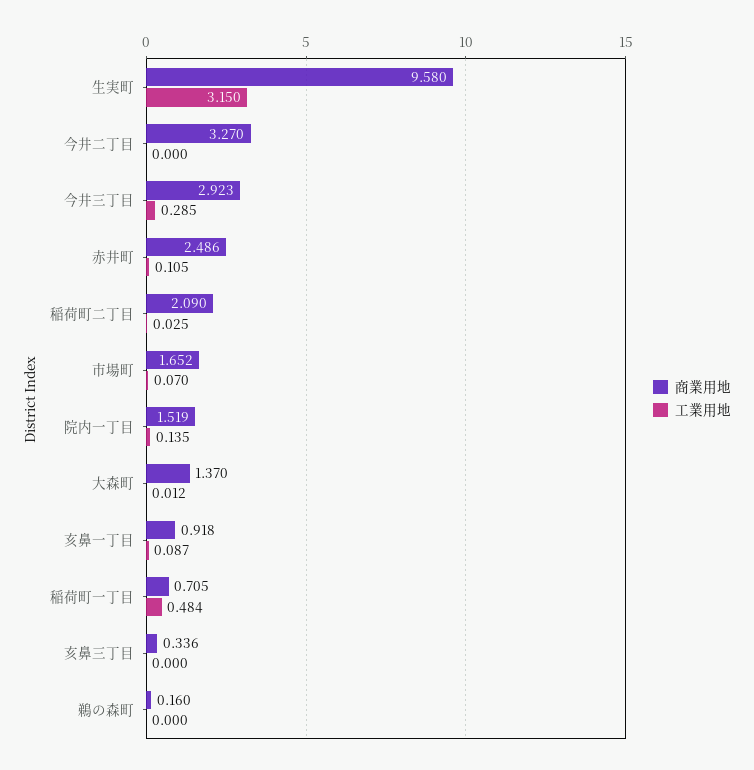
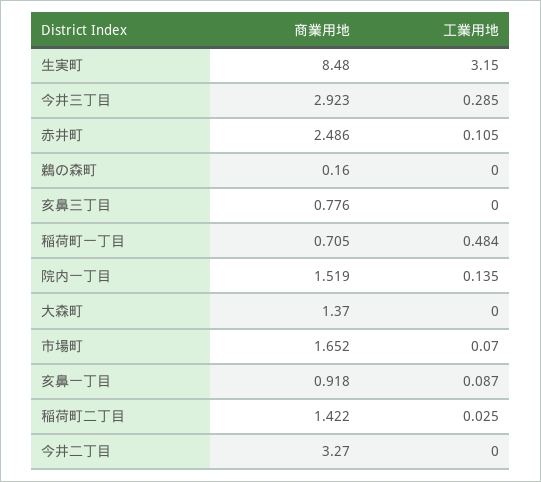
  {
    "商業用地": {
-     "生実町": 9.58,
+     "生実町": 8.48,
      "今井二丁目": 3.27,
      "今井三丁目": 2.923,
      "赤井町": 2.486,
-     "稲荷町二丁目": 2.09,
+     "稲荷町二丁目": 1.422,
      "市場町": 1.652,
      "院内一丁目": 1.519,
      "大森町": 1.37,
      "亥鼻一丁目": 0.918,
      "稲荷町一丁目": 0.705,
-     "亥鼻三丁目": 0.336,
+     "亥鼻三丁目": 0.776,
      "鵜の森町": 0.16
    },
    "工業用地": {
      "生実町": 3.15,
      "今井二丁目": 0,
      "今井三丁目": 0.285,
      "赤井町": 0.105,
      "稲荷町二丁目": 0.025,
      "市場町": 0.07,
      "院内一丁目": 0.135,
-     "大森町": 0.012,
+     "大森町": 0,
      "亥鼻一丁目": 0.087,
      "稲荷町一丁目": 0.484,
      "亥鼻三丁目": 0,
      "鵜の森町": 0
    }
  }

